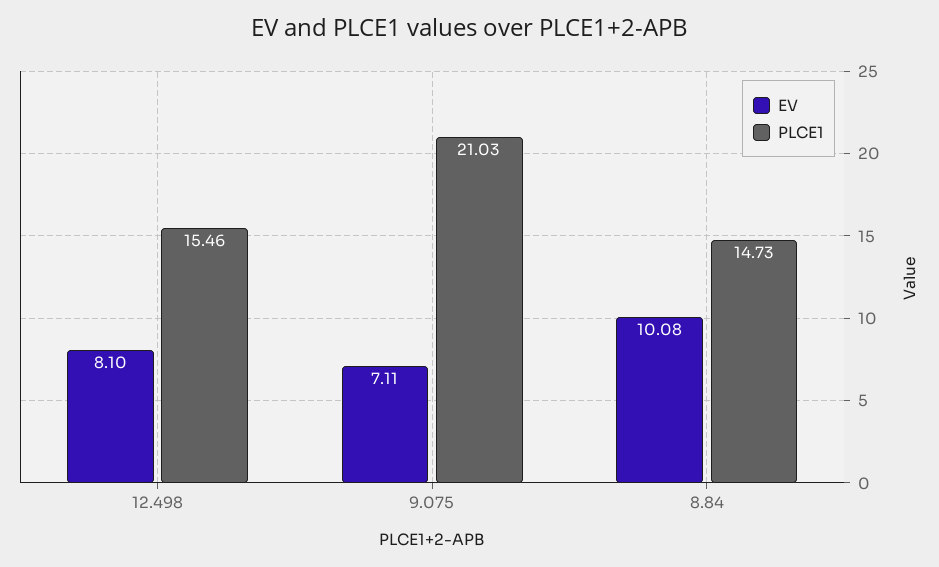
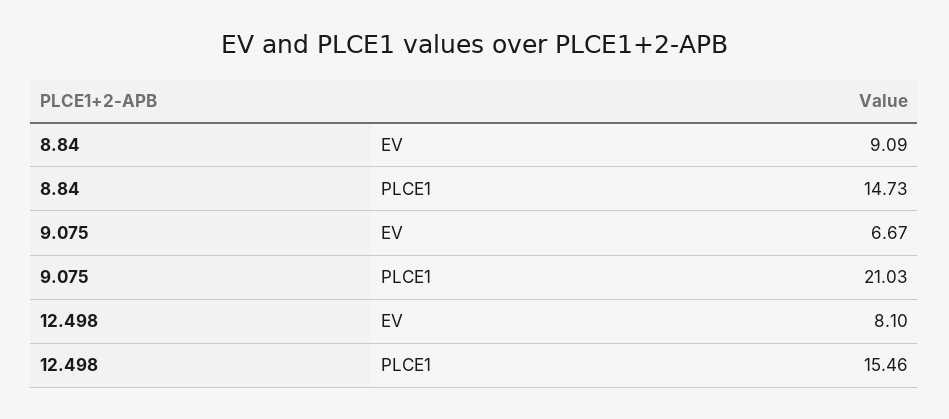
  {
    "EV": {
      "12.498": 8.1,
-     "9.075": 7.11,
+     "9.075": 6.67,
-     "8.84": 10.08
+     "8.84": 9.09
    },
    "PLCE1": {
      "12.498": 15.46,
      "9.075": 21.03,
      "8.84": 14.73
    }
  }

